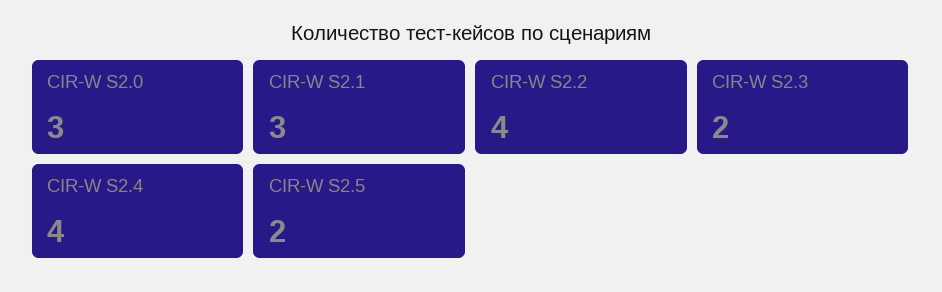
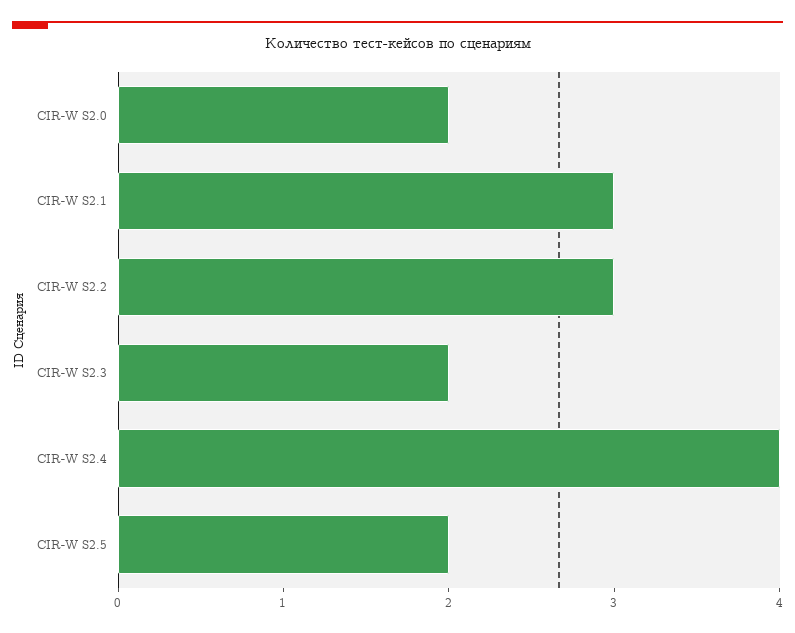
  {
-   "CIR-W S2.0": 3,
+   "CIR-W S2.0": 2,
    "CIR-W S2.1": 3,
-   "CIR-W S2.2": 4,
+   "CIR-W S2.2": 3,
    "CIR-W S2.3": 2,
    "CIR-W S2.4": 4,
    "CIR-W S2.5": 2
  }

